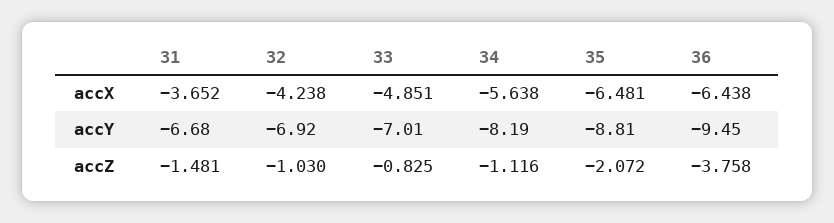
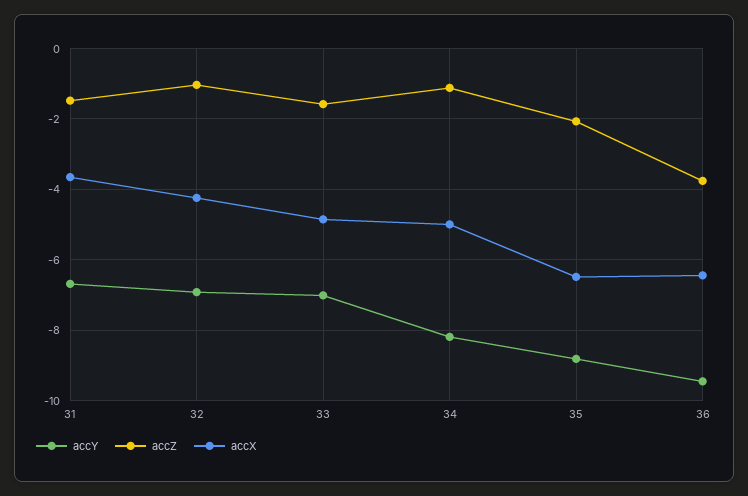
  {
    "accX": {
      "31": -3.652,
      "32": -4.238,
      "33": -4.851,
-     "34": -5.638,
+     "34": -5,
      "35": -6.481,
      "36": -6.438
    },
    "accY": {
      "31": -6.68,
      "32": -6.92,
      "33": -7.01,
      "34": -8.19,
      "35": -8.81,
      "36": -9.45
    },
    "accZ": {
      "31": -1.481,
      "32": -1.03,
-     "33": -0.825,
+     "33": -1.6,
      "34": -1.116,
      "35": -2.072,
      "36": -3.758
    }
  }

